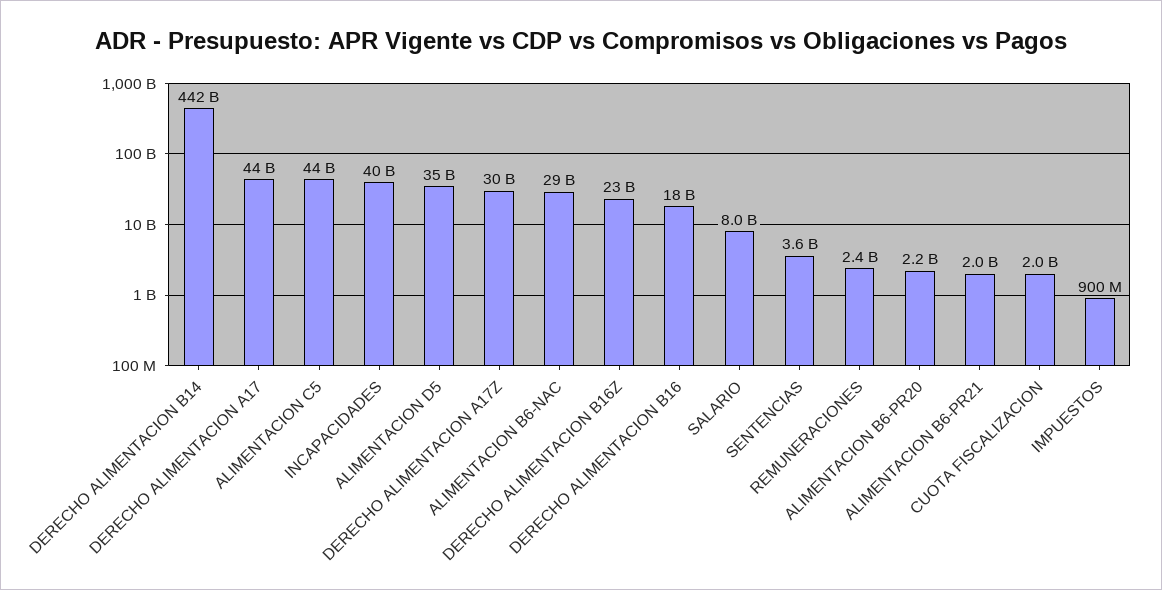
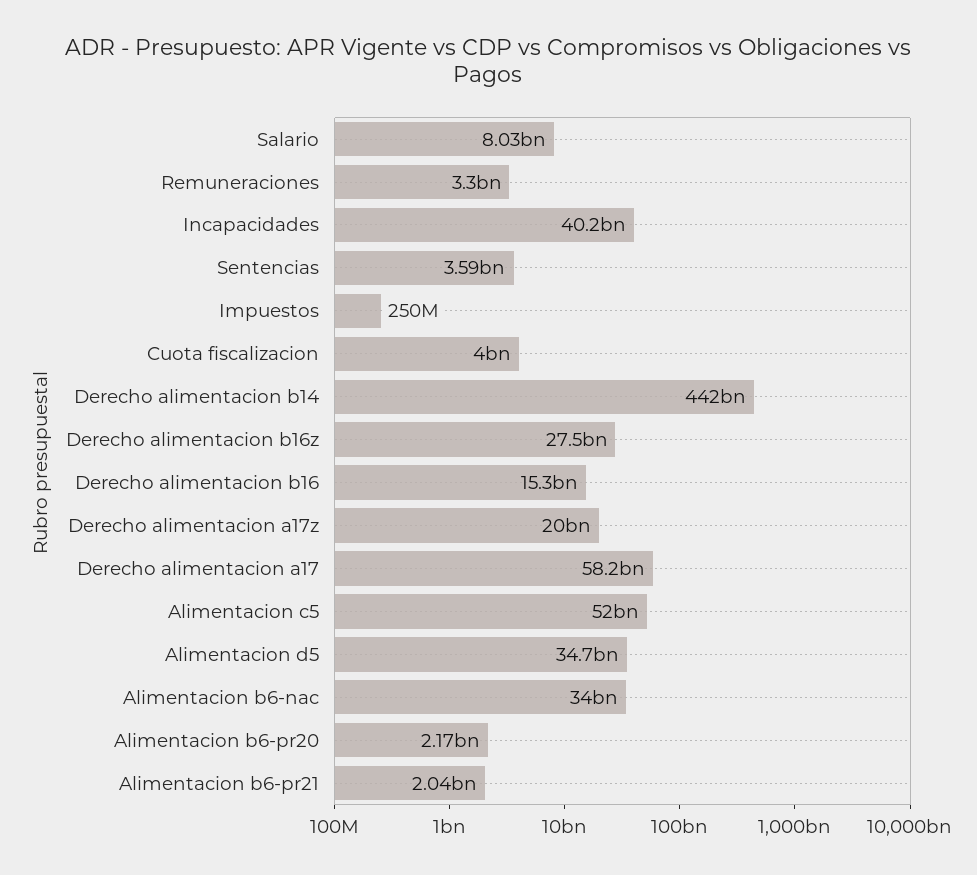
  {
    "DERECHO ALIMENTACION B14": 442000000000,
-   "DERECHO ALIMENTACION A17": 44000000000,
+   "DERECHO ALIMENTACION A17": 58200000000,
-   "ALIMENTACION C5": 44000000000,
+   "ALIMENTACION C5": 52000000000,
    "INCAPACIDADES": 40200000000,
    "ALIMENTACION D5": 34700000000,
-   "DERECHO ALIMENTACION A17Z": 30000000000,
+   "DERECHO ALIMENTACION A17Z": 20000000000,
-   "ALIMENTACION B6-NAC": 29000000000,
+   "ALIMENTACION B6-NAC": 34000000000,
-   "DERECHO ALIMENTACION B16Z": 23000000000,
+   "DERECHO ALIMENTACION B16Z": 27500000000,
-   "DERECHO ALIMENTACION B16": 18000000000,
+   "DERECHO ALIMENTACION B16": 15300000000,
    "SALARIO": 8030000000,
    "SENTENCIAS": 3590000000,
-   "REMUNERACIONES": 2400000000,
+   "REMUNERACIONES": 3300000000,
    "ALIMENTACION B6-PR20": 2170000000,
    "ALIMENTACION B6-PR21": 2040000000,
-   "CUOTA FISCALIZACION": 2000000000,
+   "CUOTA FISCALIZACION": 4000000000,
-   "IMPUESTOS": 900000000
+   "IMPUESTOS": 250000000
  }

